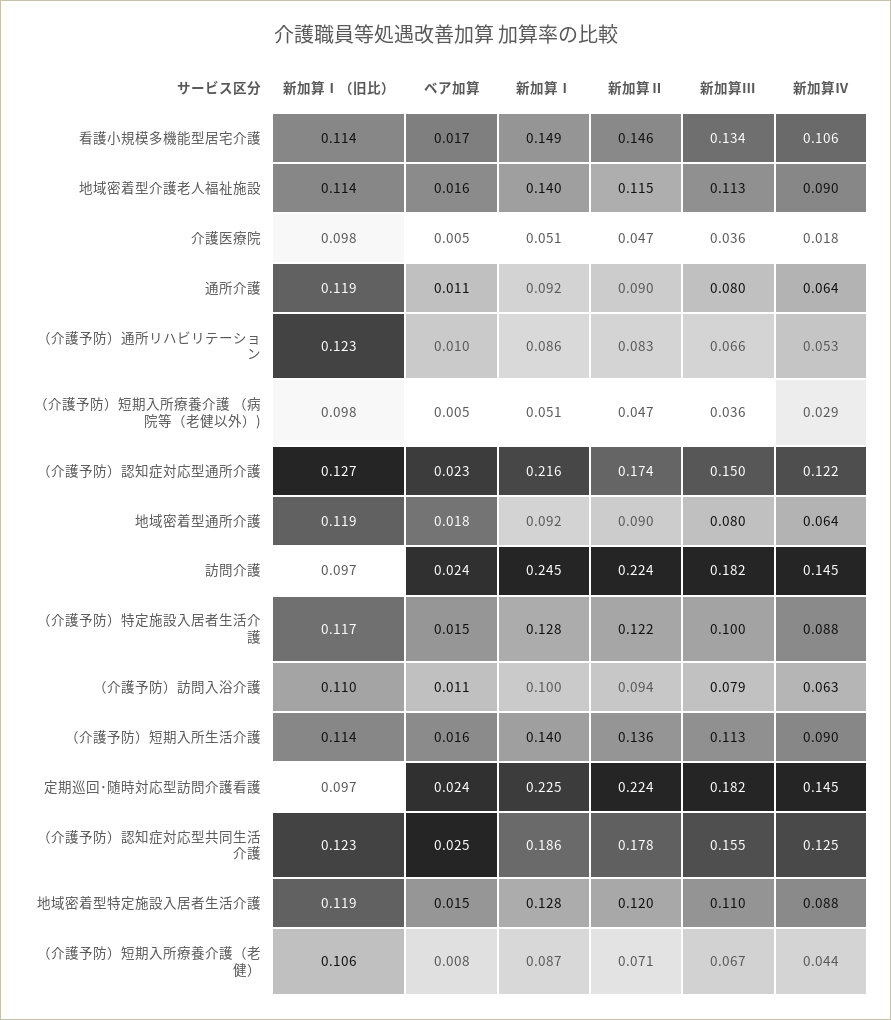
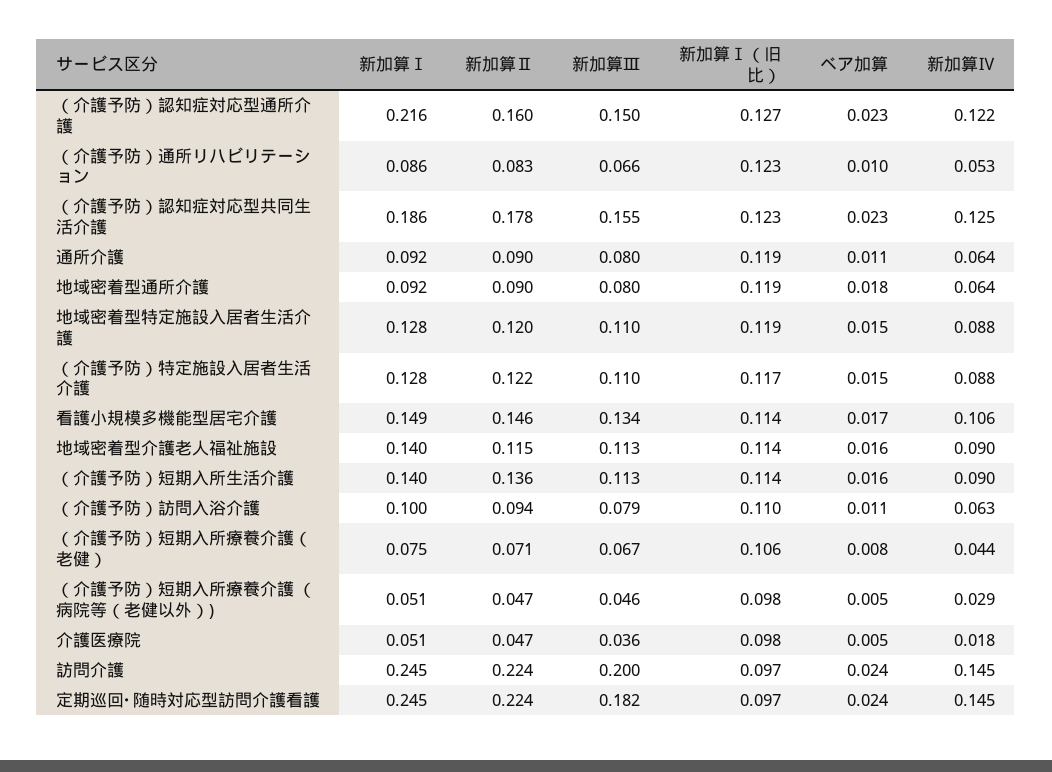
  {
    "新加算Ⅰ（旧比）": {
      "看護小規模多機能型居宅介護": 0.114,
      "地域密着型介護老人福祉施設": 0.114,
      "介護医療院": 0.098,
      "通所介護": 0.119,
      "（介護予防）通所リハビリテーション": 0.123,
      "（介護予防）短期入所療養介護 （病院等（老健以外）)": 0.098,
      "（介護予防）認知症対応型通所介護": 0.127,
      "地域密着型通所介護": 0.119,
      "訪問介護": 0.097,
      "（介護予防）特定施設入居者生活介護": 0.117,
      "（介護予防）訪問入浴介護": 0.11,
      "（介護予防）短期入所生活介護": 0.114,
      "定期巡回･随時対応型訪問介護看護": 0.097,
      "（介護予防）認知症対応型共同生活介護": 0.123,
      "地域密着型特定施設入居者生活介護": 0.119,
      "（介護予防）短期入所療養介護（老健）": 0.106
    },
    "ベア加算": {
      "看護小規模多機能型居宅介護": 0.017,
      "地域密着型介護老人福祉施設": 0.016,
      "介護医療院": 0.005,
      "通所介護": 0.011,
      "（介護予防）通所リハビリテーション": 0.01,
      "（介護予防）短期入所療養介護 （病院等（老健以外）)": 0.005,
      "（介護予防）認知症対応型通所介護": 0.023,
      "地域密着型通所介護": 0.018,
      "訪問介護": 0.024,
      "（介護予防）特定施設入居者生活介護": 0.015,
      "（介護予防）訪問入浴介護": 0.011,
      "（介護予防）短期入所生活介護": 0.016,
      "定期巡回･随時対応型訪問介護看護": 0.024,
-     "（介護予防）認知症対応型共同生活介護": 0.025,
+     "（介護予防）認知症対応型共同生活介護": 0.023,
      "地域密着型特定施設入居者生活介護": 0.015,
      "（介護予防）短期入所療養介護（老健）": 0.008
    },
    "新加算Ⅰ": {
      "看護小規模多機能型居宅介護": 0.149,
      "地域密着型介護老人福祉施設": 0.14,
      "介護医療院": 0.051,
      "通所介護": 0.092,
      "（介護予防）通所リハビリテーション": 0.086,
      "（介護予防）短期入所療養介護 （病院等（老健以外）)": 0.051,
      "（介護予防）認知症対応型通所介護": 0.216,
      "地域密着型通所介護": 0.092,
      "訪問介護": 0.245,
      "（介護予防）特定施設入居者生活介護": 0.128,
      "（介護予防）訪問入浴介護": 0.1,
      "（介護予防）短期入所生活介護": 0.14,
-     "定期巡回･随時対応型訪問介護看護": 0.225,
+     "定期巡回･随時対応型訪問介護看護": 0.245,
      "（介護予防）認知症対応型共同生活介護": 0.186,
      "地域密着型特定施設入居者生活介護": 0.128,
-     "（介護予防）短期入所療養介護（老健）": 0.087
+     "（介護予防）短期入所療養介護（老健）": 0.075
    },
    "新加算Ⅱ": {
      "看護小規模多機能型居宅介護": 0.146,
      "地域密着型介護老人福祉施設": 0.115,
      "介護医療院": 0.047,
      "通所介護": 0.09,
      "（介護予防）通所リハビリテーション": 0.083,
      "（介護予防）短期入所療養介護 （病院等（老健以外）)": 0.047,
-     "（介護予防）認知症対応型通所介護": 0.174,
+     "（介護予防）認知症対応型通所介護": 0.16,
      "地域密着型通所介護": 0.09,
      "訪問介護": 0.224,
      "（介護予防）特定施設入居者生活介護": 0.122,
      "（介護予防）訪問入浴介護": 0.094,
      "（介護予防）短期入所生活介護": 0.136,
      "定期巡回･随時対応型訪問介護看護": 0.224,
      "（介護予防）認知症対応型共同生活介護": 0.178,
      "地域密着型特定施設入居者生活介護": 0.12,
      "（介護予防）短期入所療養介護（老健）": 0.071
    },
    "新加算Ⅲ": {
      "看護小規模多機能型居宅介護": 0.134,
      "地域密着型介護老人福祉施設": 0.113,
      "介護医療院": 0.036,
      "通所介護": 0.08,
      "（介護予防）通所リハビリテーション": 0.066,
-     "（介護予防）短期入所療養介護 （病院等（老健以外）)": 0.036,
+     "（介護予防）短期入所療養介護 （病院等（老健以外）)": 0.046,
      "（介護予防）認知症対応型通所介護": 0.15,
      "地域密着型通所介護": 0.08,
-     "訪問介護": 0.182,
+     "訪問介護": 0.2,
-     "（介護予防）特定施設入居者生活介護": 0.1,
+     "（介護予防）特定施設入居者生活介護": 0.11,
      "（介護予防）訪問入浴介護": 0.079,
      "（介護予防）短期入所生活介護": 0.113,
      "定期巡回･随時対応型訪問介護看護": 0.182,
      "（介護予防）認知症対応型共同生活介護": 0.155,
      "地域密着型特定施設入居者生活介護": 0.11,
      "（介護予防）短期入所療養介護（老健）": 0.067
    },
    "新加算Ⅳ": {
      "看護小規模多機能型居宅介護": 0.106,
      "地域密着型介護老人福祉施設": 0.09,
      "介護医療院": 0.018,
      "通所介護": 0.064,
      "（介護予防）通所リハビリテーション": 0.053,
      "（介護予防）短期入所療養介護 （病院等（老健以外）)": 0.029,
      "（介護予防）認知症対応型通所介護": 0.122,
      "地域密着型通所介護": 0.064,
      "訪問介護": 0.145,
      "（介護予防）特定施設入居者生活介護": 0.088,
      "（介護予防）訪問入浴介護": 0.063,
      "（介護予防）短期入所生活介護": 0.09,
      "定期巡回･随時対応型訪問介護看護": 0.145,
      "（介護予防）認知症対応型共同生活介護": 0.125,
      "地域密着型特定施設入居者生活介護": 0.088,
      "（介護予防）短期入所療養介護（老健）": 0.044
    }
  }

